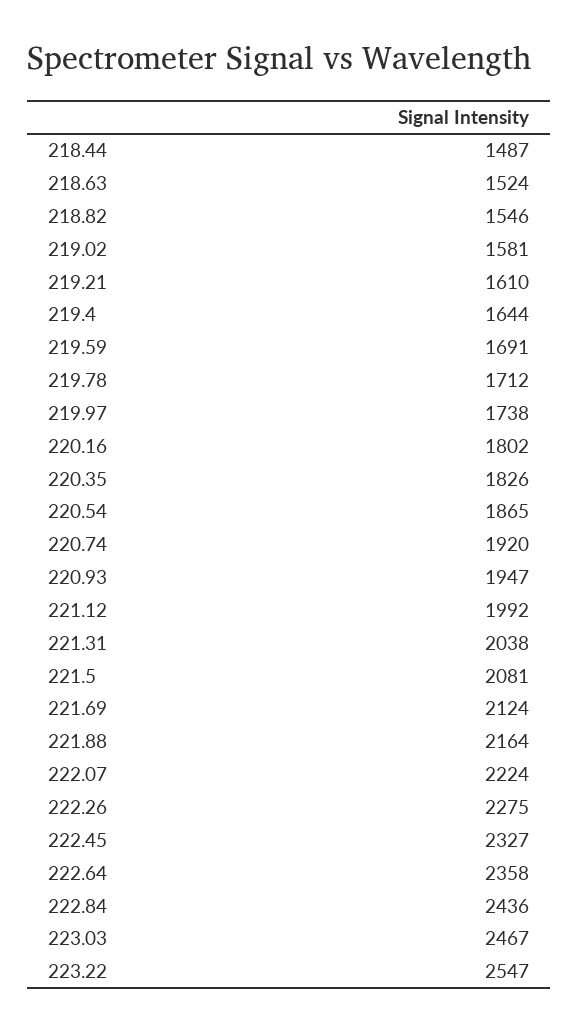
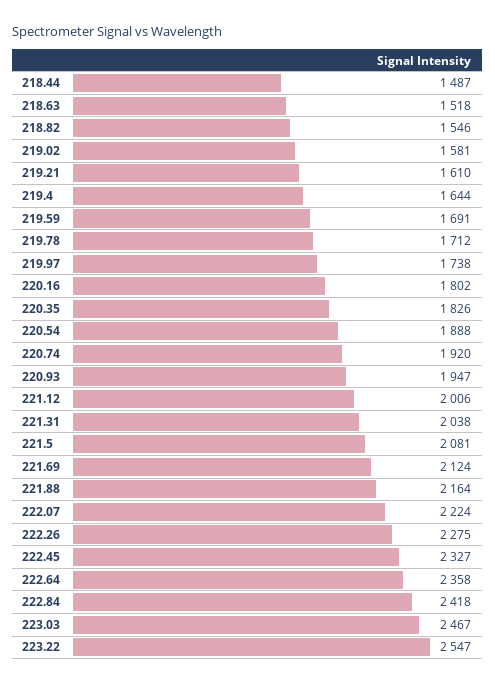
  {
    "218.44": 1487,
-   "218.63": 1524,
+   "218.63": 1518,
    "218.82": 1546,
    "219.02": 1581,
    "219.21": 1610,
    "219.4": 1644,
    "219.59": 1691,
    "219.78": 1712,
    "219.97": 1738,
    "220.16": 1802,
    "220.35": 1826,
-   "220.54": 1865,
+   "220.54": 1888,
    "220.74": 1920,
    "220.93": 1947,
-   "221.12": 1992,
+   "221.12": 2006,
    "221.31": 2038,
    "221.5": 2081,
    "221.69": 2124,
    "221.88": 2164,
    "222.07": 2224,
    "222.26": 2275,
    "222.45": 2327,
    "222.64": 2358,
-   "222.84": 2436,
+   "222.84": 2418,
    "223.03": 2467,
    "223.22": 2547
  }

